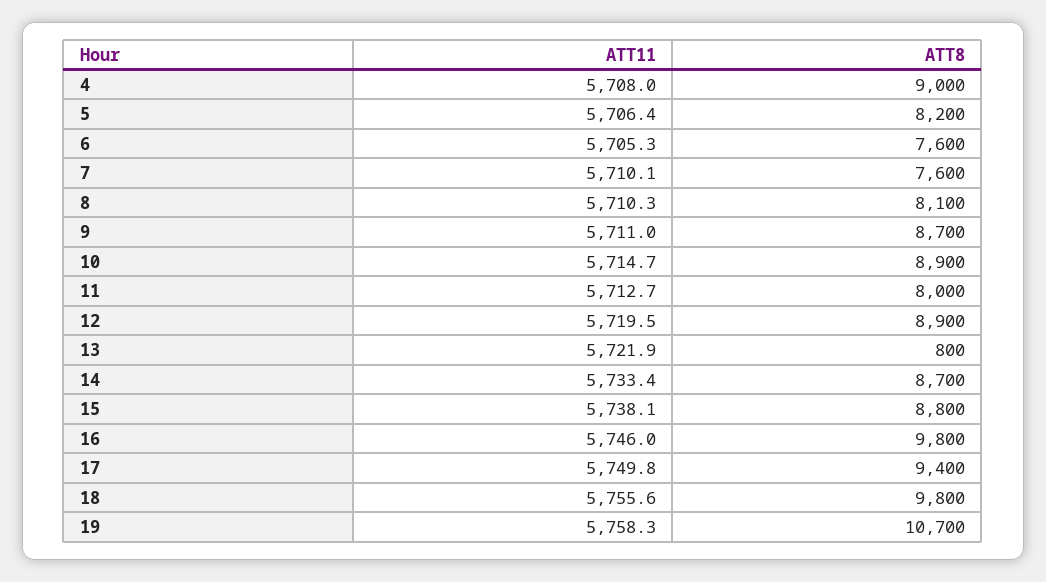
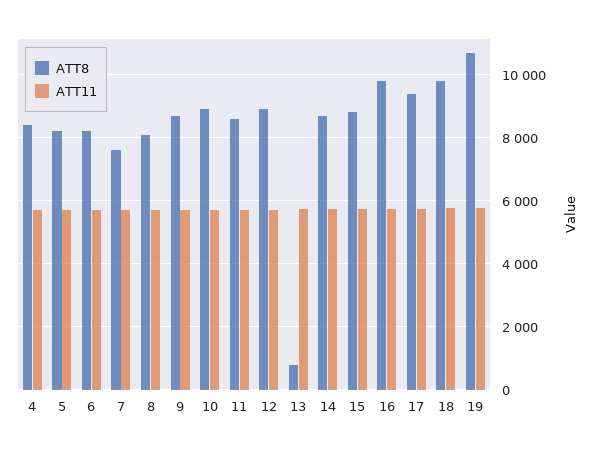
  {
    "ATT11": {
      "4": 5708,
      "5": 5706.4,
      "6": 5705.3,
      "7": 5710.1,
      "8": 5710.3,
      "9": 5711,
      "10": 5714.7,
      "11": 5712.7,
      "12": 5719.5,
      "13": 5721.9,
      "14": 5733.4,
      "15": 5738.1,
      "16": 5746,
      "17": 5749.8,
      "18": 5755.6,
      "19": 5758.3
    },
    "ATT8": {
-     "4": 9000,
+     "4": 8400,
      "5": 8200,
-     "6": 7600,
+     "6": 8200,
      "7": 7600,
      "8": 8100,
      "9": 8700,
      "10": 8900,
-     "11": 8000,
+     "11": 8600,
      "12": 8900,
      "13": 800,
      "14": 8700,
      "15": 8800,
      "16": 9800,
      "17": 9400,
      "18": 9800,
      "19": 10700
    }
  }

